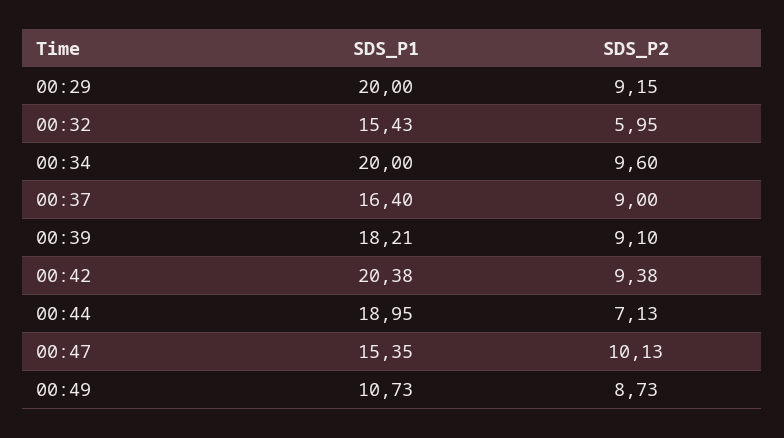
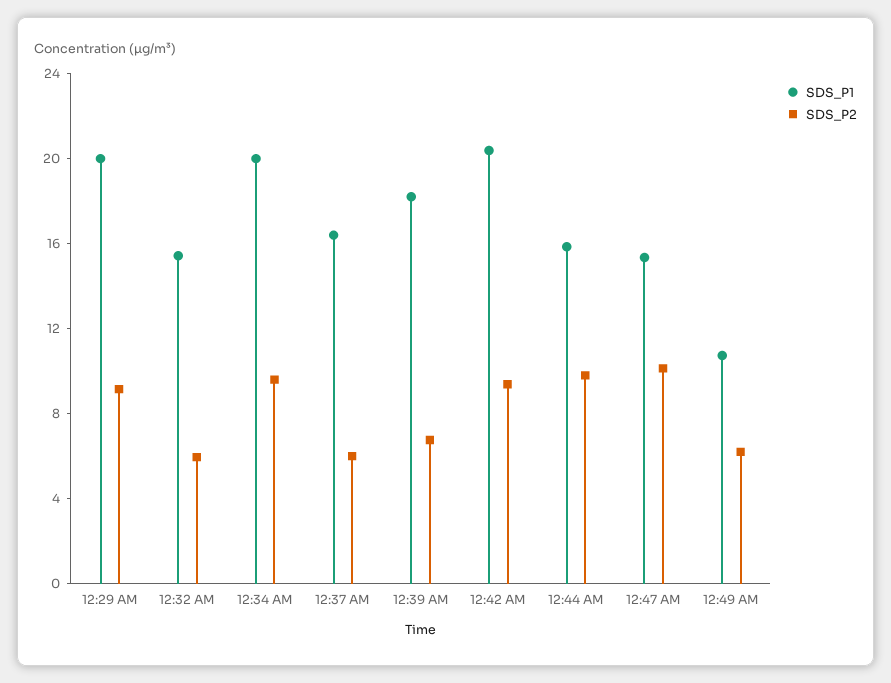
  {
    "SDS_P1": {
      "00:29": 20,
      "00:32": 15.43,
      "00:34": 20,
      "00:37": 16.4,
      "00:39": 18.21,
      "00:42": 20.38,
-     "00:44": 18.95,
+     "00:44": 16,
      "00:47": 15.35,
      "00:49": 10.73
    },
    "SDS_P2": {
      "00:29": 9.15,
      "00:32": 5.95,
      "00:34": 9.6,
-     "00:37": 9,
+     "00:37": 6,
-     "00:39": 9.1,
+     "00:39": 7,
      "00:42": 9.38,
-     "00:44": 7.13,
+     "00:44": 10,
      "00:47": 10.13,
-     "00:49": 8.73
+     "00:49": 6
    }
  }

